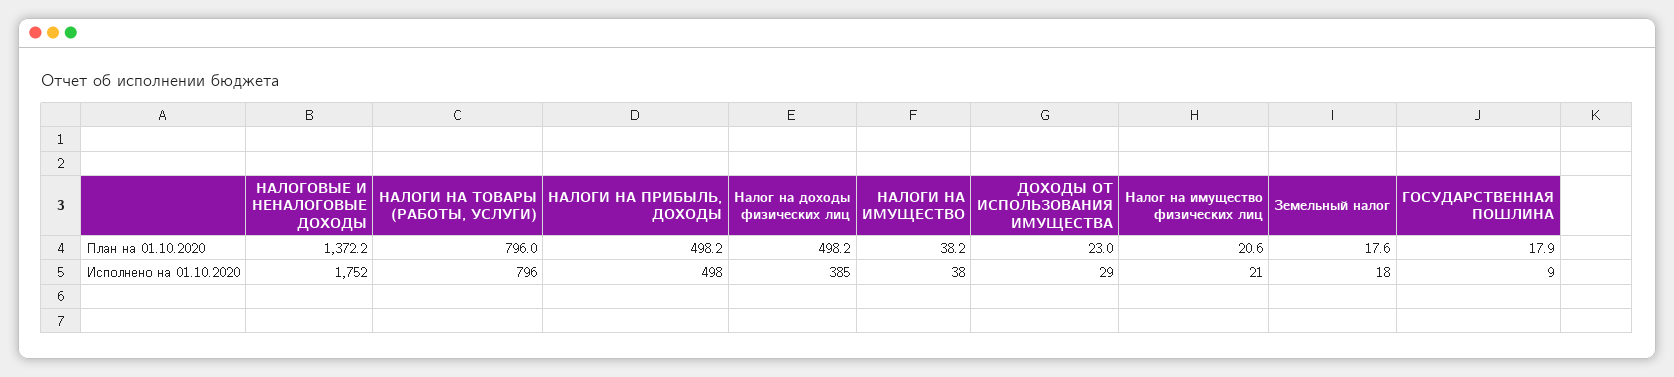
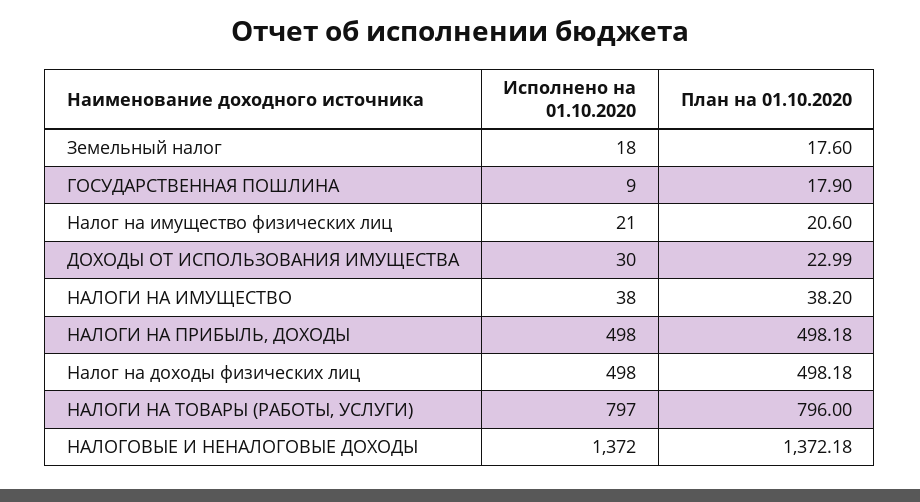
  {
    "НАЛОГОВЫЕ И НЕНАЛОГОВЫЕ ДОХОДЫ": {
      "План на 01.10.2020": 1372.18,
-     "Исполнено на 01.10.2020": 1752
+     "Исполнено на 01.10.2020": 1372
    },
    "НАЛОГИ НА ТОВАРЫ (РАБОТЫ, УСЛУГИ)": {
      "План на 01.10.2020": 796,
-     "Исполнено на 01.10.2020": 796
+     "Исполнено на 01.10.2020": 797
    },
    "НАЛОГИ НА ПРИБЫЛЬ, ДОХОДЫ": {
      "План на 01.10.2020": 498.18,
      "Исполнено на 01.10.2020": 498
    },
    "Налог на доходы физических лиц": {
      "План на 01.10.2020": 498.18,
-     "Исполнено на 01.10.2020": 385
+     "Исполнено на 01.10.2020": 498
    },
    "НАЛОГИ НА ИМУЩЕСТВО": {
      "План на 01.10.2020": 38.2,
      "Исполнено на 01.10.2020": 38
    },
    "ДОХОДЫ ОТ ИСПОЛЬЗОВАНИЯ ИМУЩЕСТВА": {
      "План на 01.10.2020": 22.99,
-     "Исполнено на 01.10.2020": 29
+     "Исполнено на 01.10.2020": 30
    },
    "Налог на имущество физических лиц": {
      "План на 01.10.2020": 20.6,
      "Исполнено на 01.10.2020": 21
    },
    "Земельный налог": {
      "План на 01.10.2020": 17.6,
      "Исполнено на 01.10.2020": 18
    },
    "ГОСУДАРСТВЕННАЯ ПОШЛИНА": {
      "План на 01.10.2020": 17.9,
      "Исполнено на 01.10.2020": 9
    }
  }

